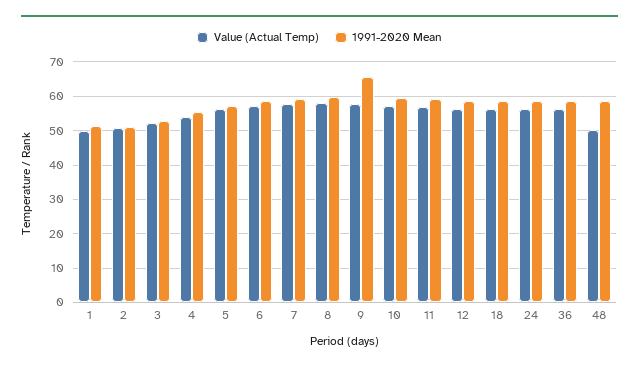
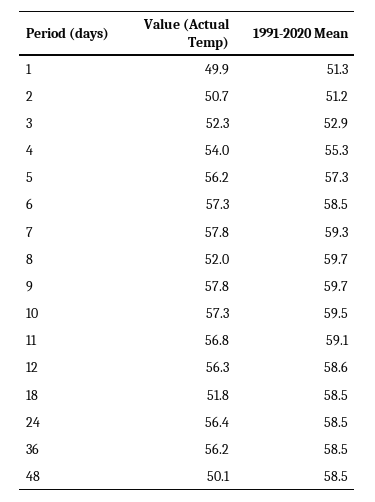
  {
    "Value (Actual Temp)": {
      "1": 49.9,
      "2": 50.7,
      "3": 52.3,
      "4": 54,
      "5": 56.2,
      "6": 57.3,
      "7": 57.8,
-     "8": 58,
+     "8": 52,
      "9": 57.8,
      "10": 57.3,
      "11": 56.8,
      "12": 56.3,
-     "18": 56,
+     "18": 51.8,
      "24": 56.4,
      "36": 56.2,
      "48": 50.1
    },
    "1991-2020 Mean": {
      "1": 51.3,
      "2": 51.2,
      "3": 52.9,
      "4": 55.3,
      "5": 57.3,
      "6": 58.5,
      "7": 59.3,
      "8": 59.7,
-     "9": 66,
+     "9": 59.7,
      "10": 59.5,
      "11": 59.1,
      "12": 58.6,
      "18": 58.5,
      "24": 58.5,
      "36": 58.5,
      "48": 58.5
    }
  }

